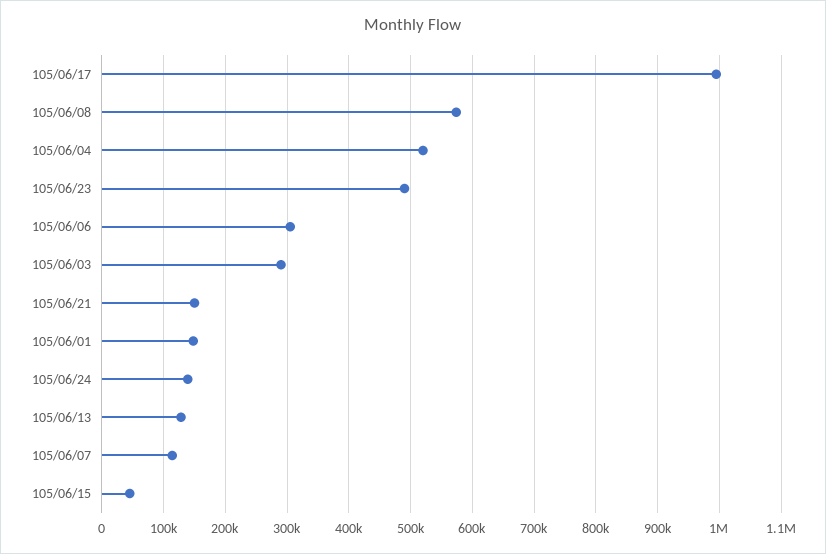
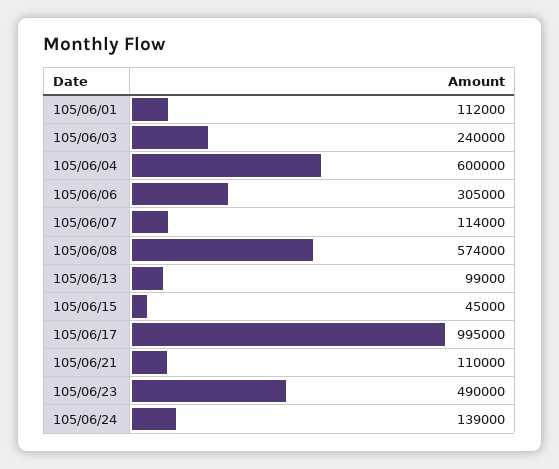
  {
    "105/06/17": 995000,
    "105/06/08": 574000,
-   "105/06/04": 520000,
+   "105/06/04": 600000,
    "105/06/23": 490000,
    "105/06/06": 305000,
-   "105/06/03": 290000,
+   "105/06/03": 240000,
-   "105/06/21": 150000,
+   "105/06/21": 110000,
-   "105/06/01": 150000,
+   "105/06/01": 112000,
    "105/06/24": 139000,
-   "105/06/13": 130000,
+   "105/06/13": 99000,
    "105/06/07": 114000,
    "105/06/15": 45000
  }

